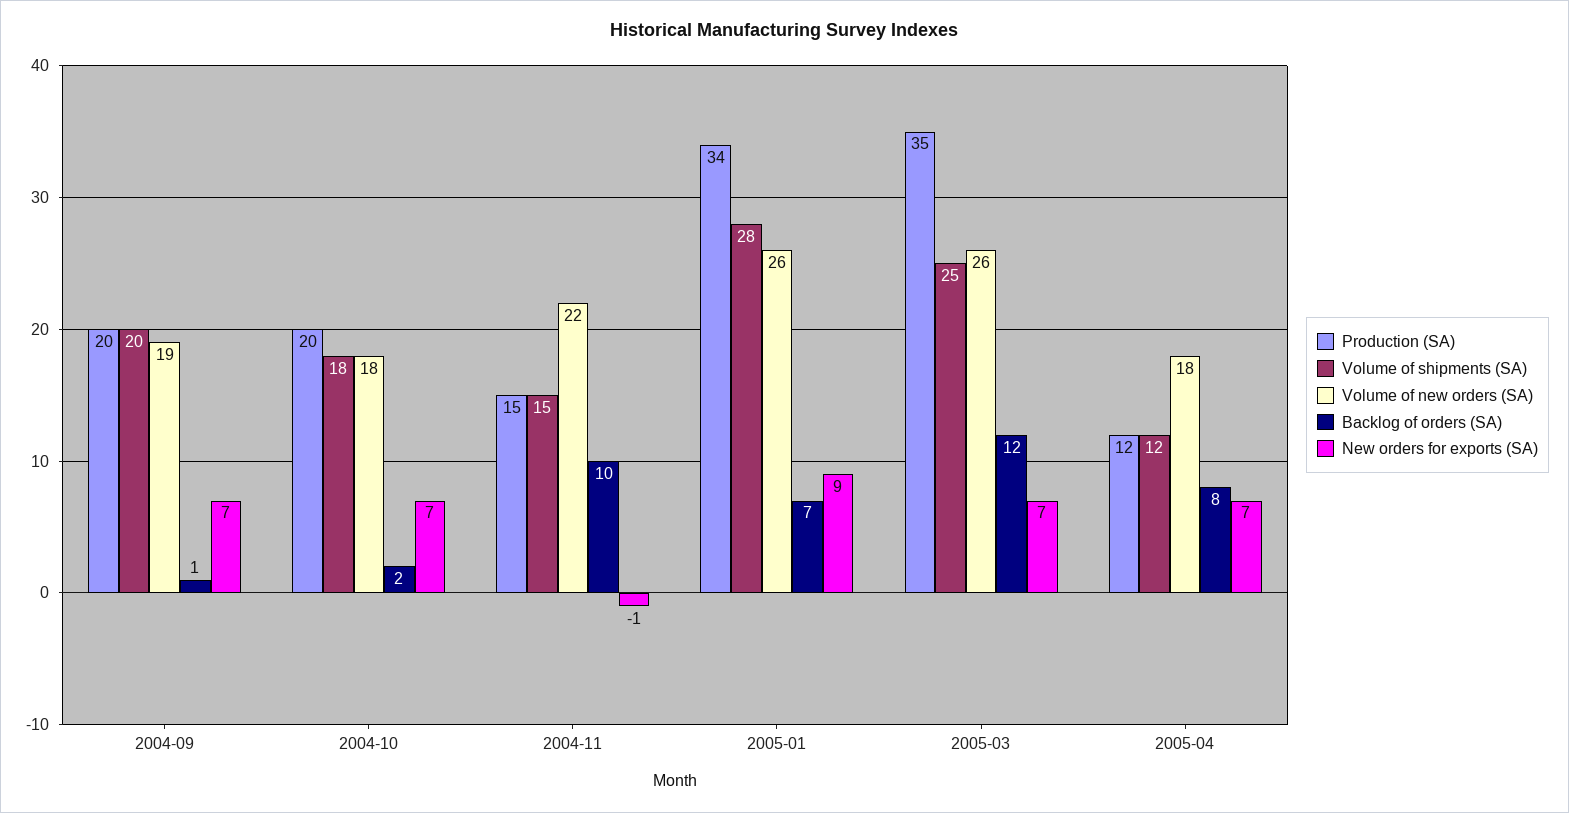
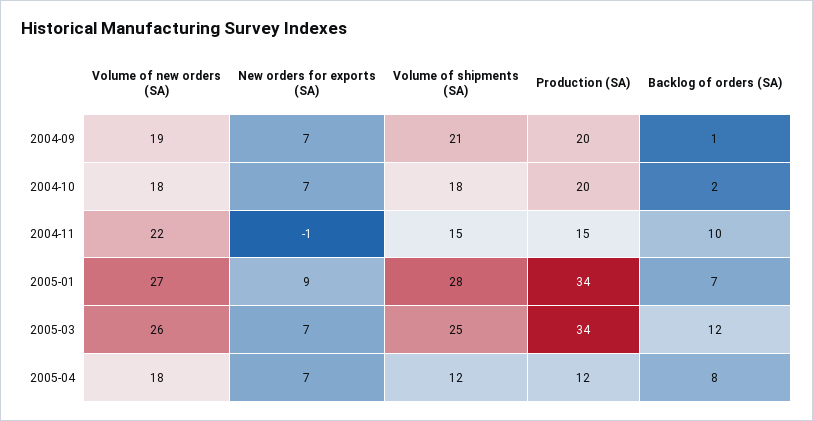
  {
    "Production (SA)": {
      "2004-09": 20,
      "2004-10": 20,
      "2004-11": 15,
      "2005-01": 34,
-     "2005-03": 35,
+     "2005-03": 34,
      "2005-04": 12
    },
    "Volume of shipments (SA)": {
-     "2004-09": 20,
+     "2004-09": 21,
      "2004-10": 18,
      "2004-11": 15,
      "2005-01": 28,
      "2005-03": 25,
      "2005-04": 12
    },
    "Volume of new orders (SA)": {
      "2004-09": 19,
      "2004-10": 18,
      "2004-11": 22,
-     "2005-01": 26,
+     "2005-01": 27,
      "2005-03": 26,
      "2005-04": 18
    },
    "Backlog of orders (SA)": {
      "2004-09": 1,
      "2004-10": 2,
      "2004-11": 10,
      "2005-01": 7,
      "2005-03": 12,
      "2005-04": 8
    },
    "New orders for exports (SA)": {
      "2004-09": 7,
      "2004-10": 7,
      "2004-11": -1,
      "2005-01": 9,
      "2005-03": 7,
      "2005-04": 7
    }
  }

